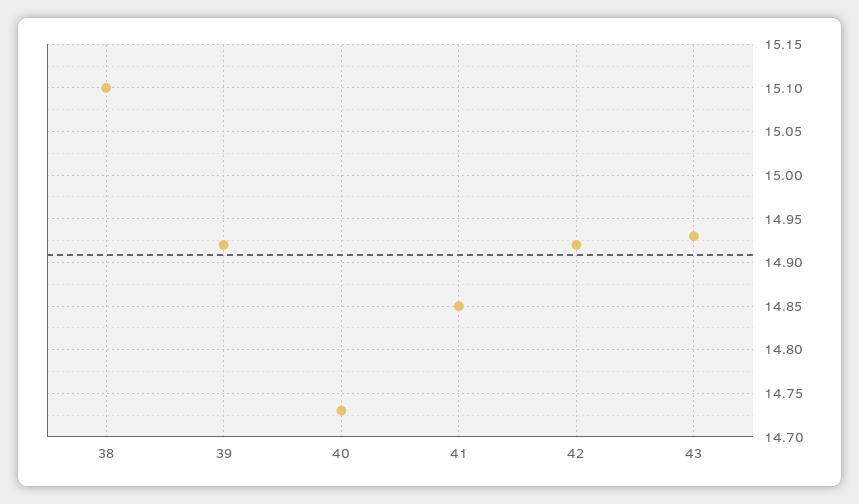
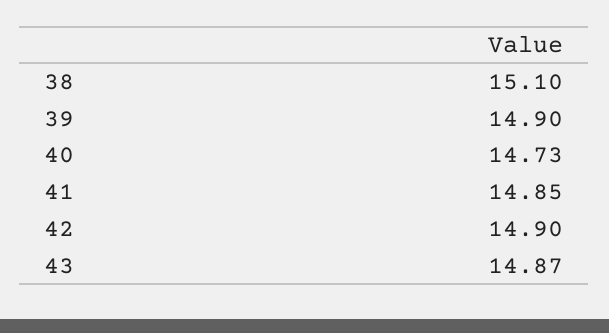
  {
    "38": 15.1,
-   "39": 14.92,
+   "39": 14.9,
    "40": 14.73,
    "41": 14.85,
-   "42": 14.92,
+   "42": 14.9,
-   "43": 14.93
+   "43": 14.87
  }

